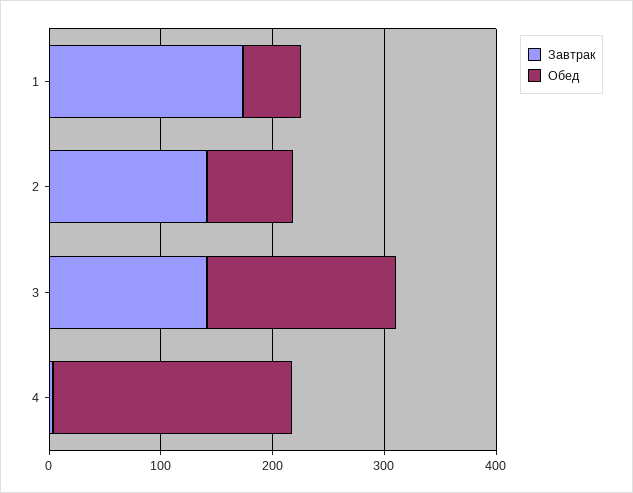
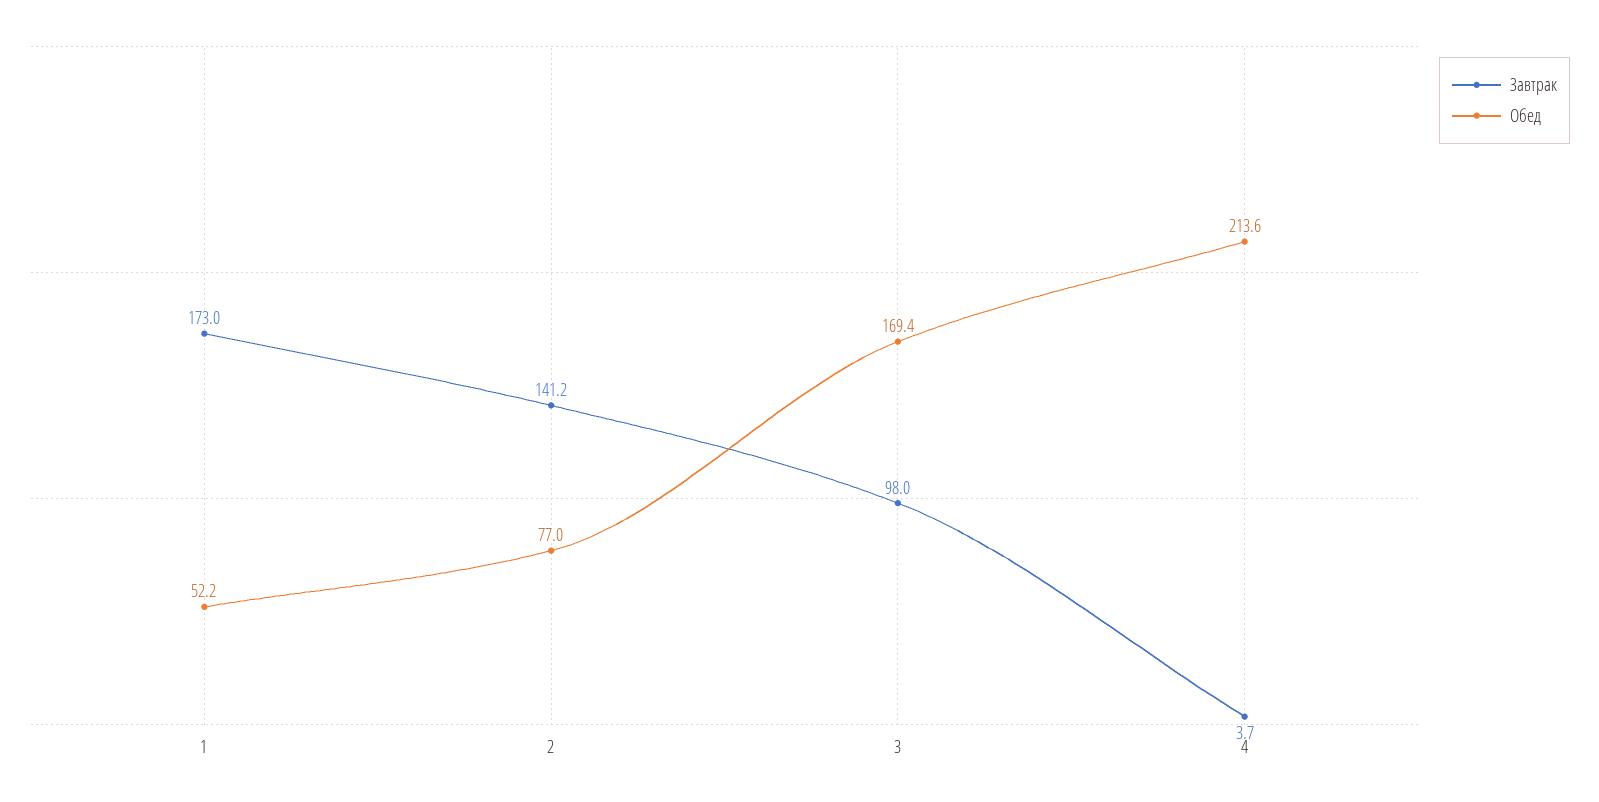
  {
    "Завтрак": {
      "1": 173,
      "2": 141.2,
-     "3": 140,
+     "3": 98,
      "4": 3.7
    },
    "Обед": {
      "1": 52.2,
      "2": 77,
      "3": 169.4,
      "4": 213.6
    }
  }

